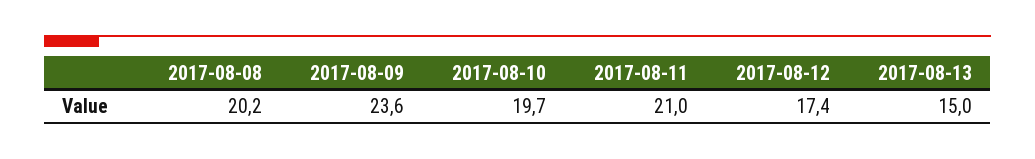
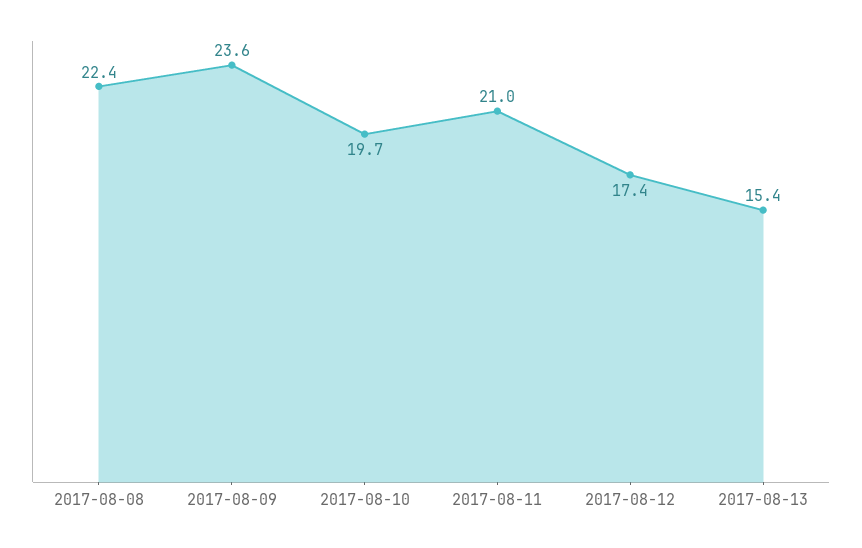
  {
-   "2017-08-08": 20.2,
+   "2017-08-08": 22.4,
    "2017-08-09": 23.6,
    "2017-08-10": 19.7,
    "2017-08-11": 21,
    "2017-08-12": 17.4,
-   "2017-08-13": 15
+   "2017-08-13": 15.4
  }

